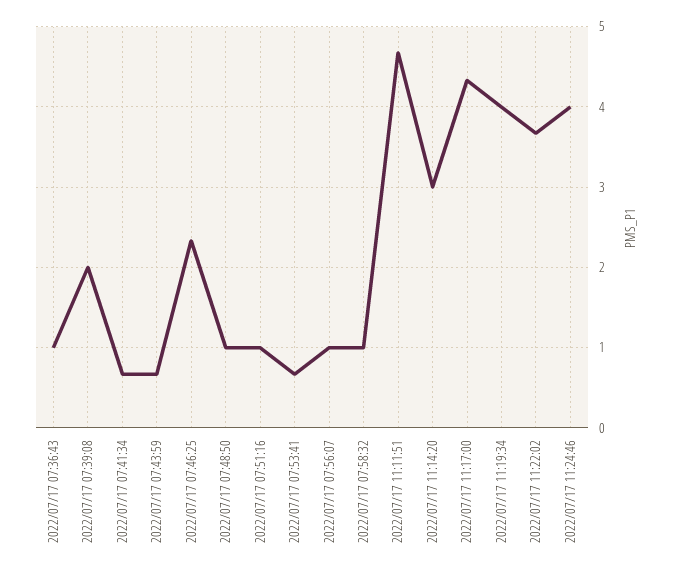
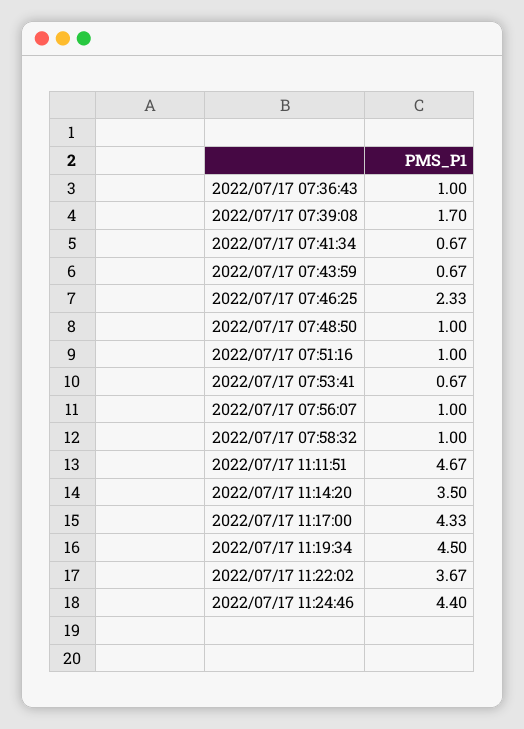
  {
    "2022/07/17 07:36:43": 1,
-   "2022/07/17 07:39:08": 2,
+   "2022/07/17 07:39:08": 1.7,
    "2022/07/17 07:41:34": 0.67,
    "2022/07/17 07:43:59": 0.67,
    "2022/07/17 07:46:25": 2.33,
    "2022/07/17 07:48:50": 1,
    "2022/07/17 07:51:16": 1,
    "2022/07/17 07:53:41": 0.67,
    "2022/07/17 07:56:07": 1,
    "2022/07/17 07:58:32": 1,
    "2022/07/17 11:11:51": 4.67,
-   "2022/07/17 11:14:20": 3,
+   "2022/07/17 11:14:20": 3.5,
    "2022/07/17 11:17:00": 4.33,
-   "2022/07/17 11:19:34": 4,
+   "2022/07/17 11:19:34": 4.5,
    "2022/07/17 11:22:02": 3.67,
-   "2022/07/17 11:24:46": 4
+   "2022/07/17 11:24:46": 4.4
  }

